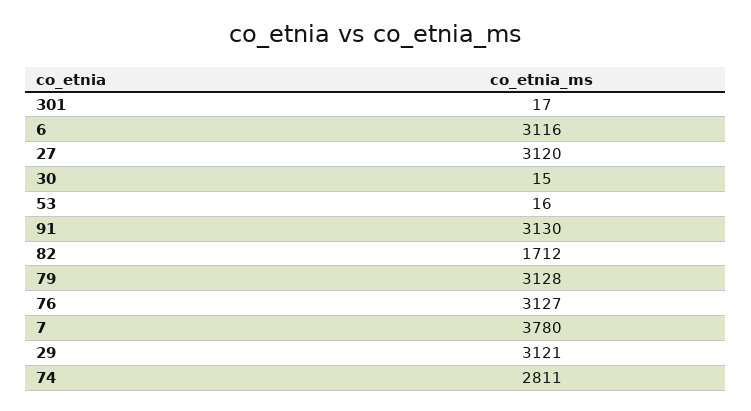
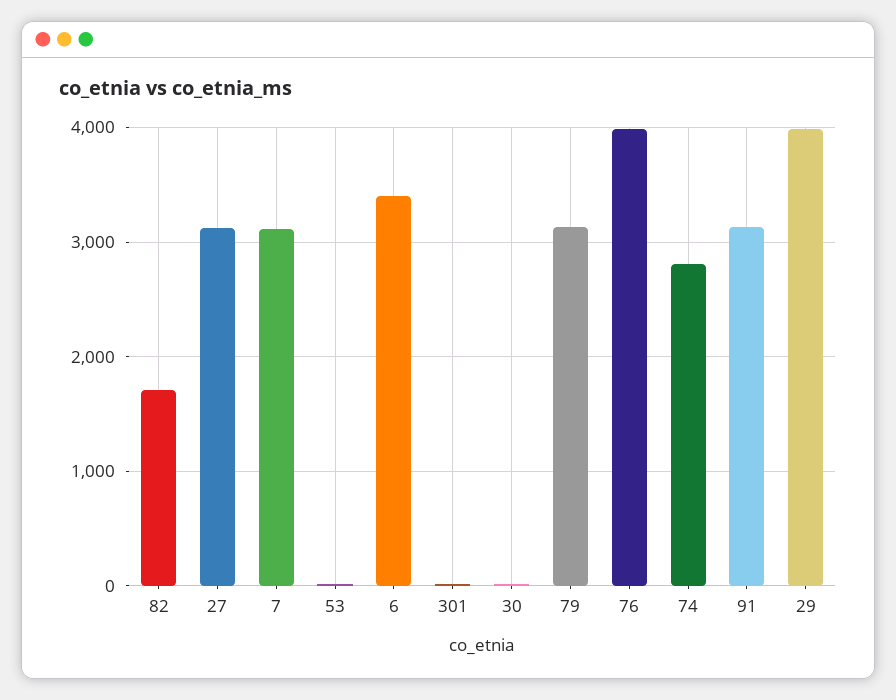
  {
    "301": 17,
-   "6": 3116,
+   "6": 3400,
    "27": 3120,
    "30": 15,
    "53": 16,
    "91": 3130,
    "82": 1712,
    "79": 3128,
-   "76": 3127,
+   "76": 4000,
-   "7": 3780,
+   "7": 3100,
-   "29": 3121,
+   "29": 4000,
    "74": 2811
  }

